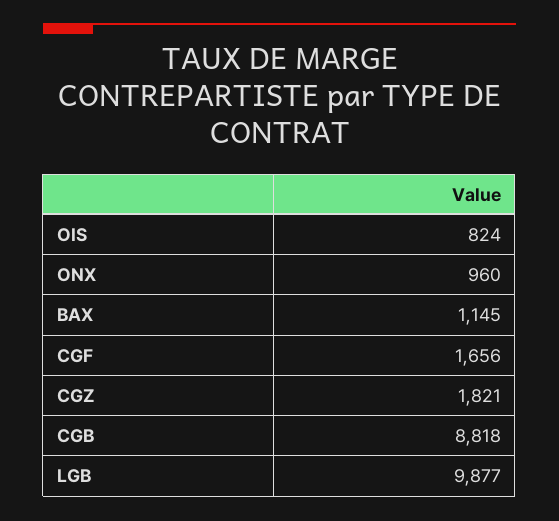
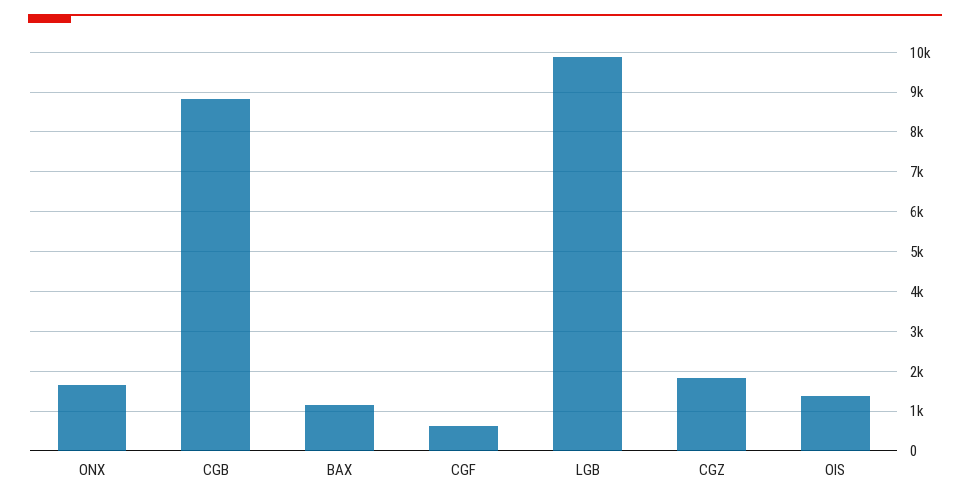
  {
-   "OIS": 824,
+   "OIS": 1400,
-   "ONX": 960,
+   "ONX": 1600,
    "BAX": 1145,
-   "CGF": 1656,
+   "CGF": 600,
    "CGZ": 1821,
    "CGB": 8818,
    "LGB": 9877
  }

